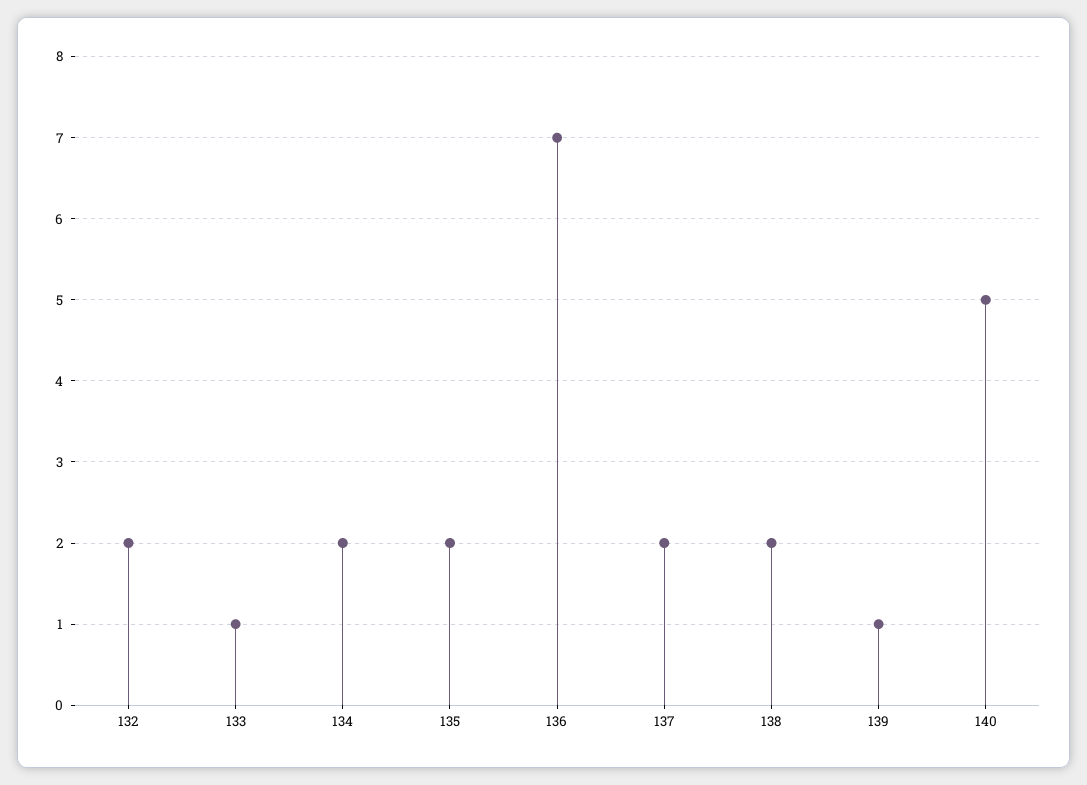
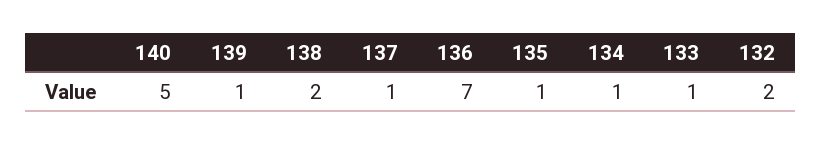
  {
    "132": 2,
    "133": 1,
-   "134": 2,
+   "134": 1,
-   "135": 2,
+   "135": 1,
    "136": 7,
-   "137": 2,
+   "137": 1,
    "138": 2,
    "139": 1,
    "140": 5
  }

